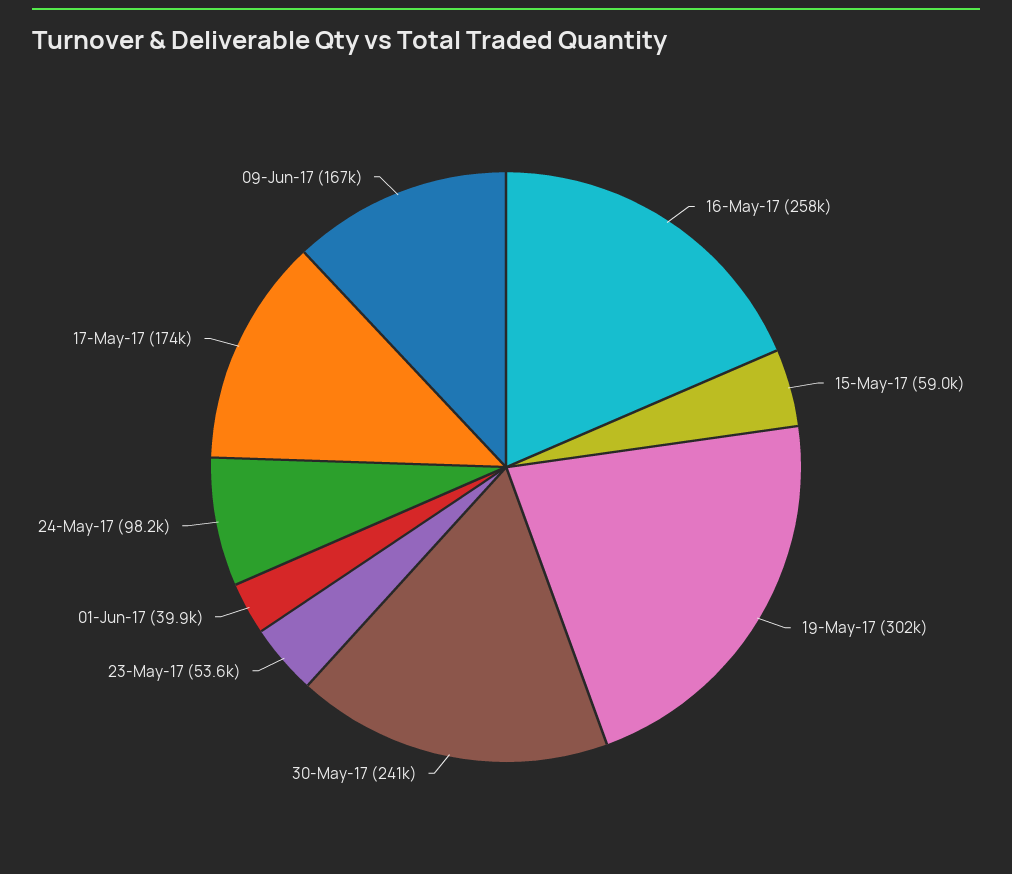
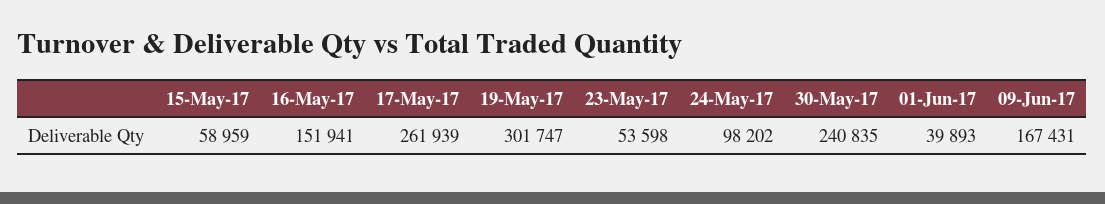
  {
-   "16-May-17": 258000,
+   "16-May-17": 151941,
    "15-May-17": 58959,
    "19-May-17": 301747,
    "30-May-17": 240835,
    "23-May-17": 53598,
    "01-Jun-17": 39893,
    "24-May-17": 98202,
-   "17-May-17": 174000,
+   "17-May-17": 261939,
    "09-Jun-17": 167431
  }

